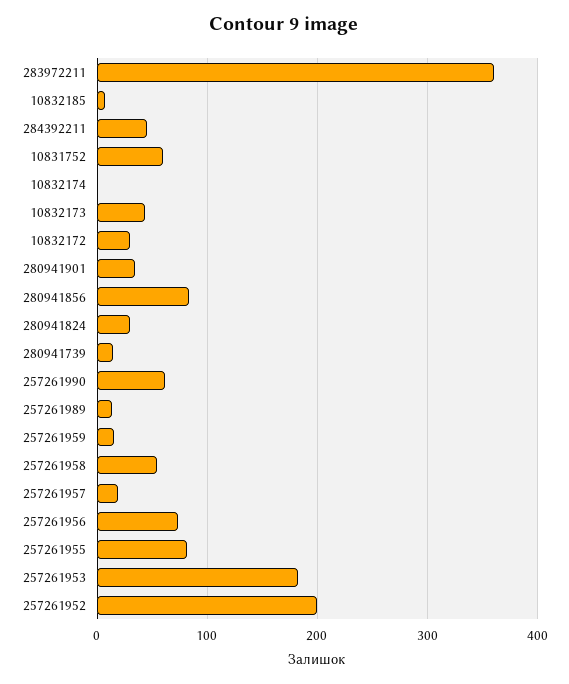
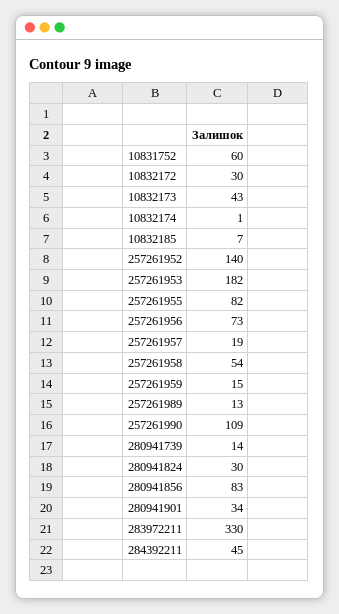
  {
-   "283972211": 360,
+   "283972211": 330,
    "10832185": 7,
    "284392211": 45,
    "10831752": 60,
    "10832174": 1,
    "10832173": 43,
    "10832172": 30,
    "280941901": 34,
    "280941856": 83,
    "280941824": 30,
    "280941739": 14,
-   "257261990": 60,
+   "257261990": 109,
    "257261989": 13,
    "257261959": 15,
    "257261958": 54,
    "257261957": 19,
    "257261956": 73,
    "257261955": 82,
    "257261953": 182,
-   "257261952": 200
+   "257261952": 140
  }

